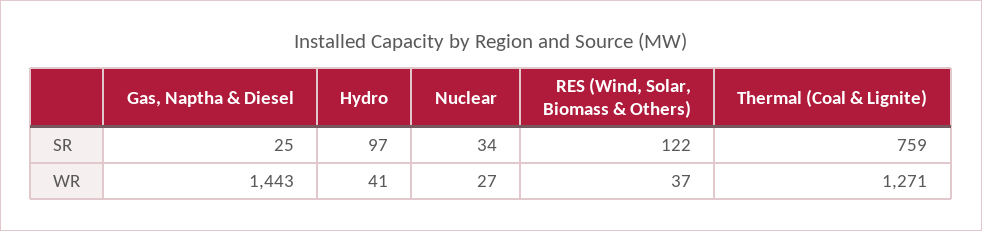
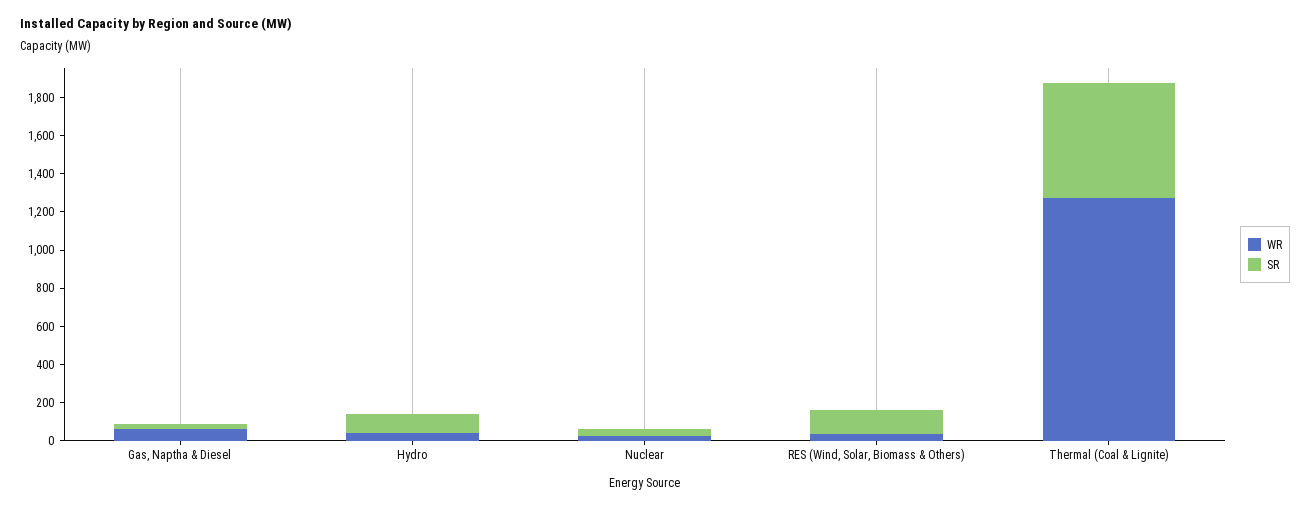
  {
    "SR": {
      "Gas, Naptha & Diesel": 25,
      "Hydro": 97,
      "Nuclear": 34,
      "RES (Wind, Solar, Biomass & Others)": 122,
-     "Thermal (Coal & Lignite)": 759
+     "Thermal (Coal & Lignite)": 600
    },
    "WR": {
-     "Gas, Naptha & Diesel": 1443,
+     "Gas, Naptha & Diesel": 50,
      "Hydro": 41,
      "Nuclear": 27,
      "RES (Wind, Solar, Biomass & Others)": 37,
      "Thermal (Coal & Lignite)": 1271
    }
  }

